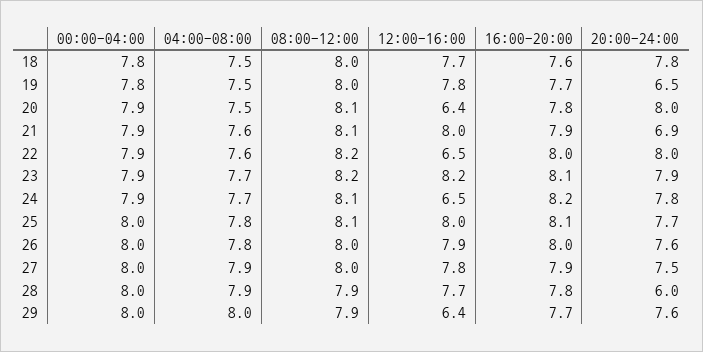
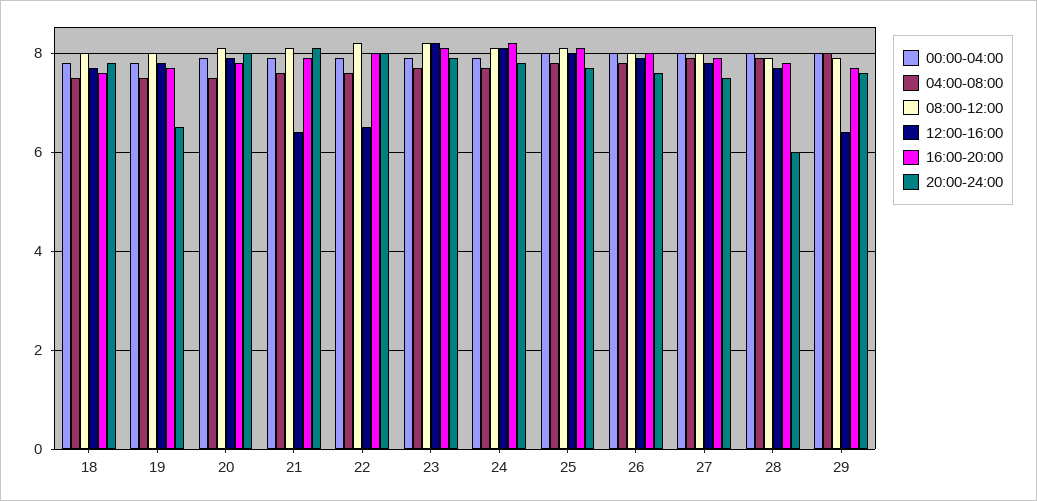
  {
    "00:00-04:00": {
      "18": 7.8,
      "19": 7.8,
      "20": 7.9,
      "21": 7.9,
      "22": 7.9,
      "23": 7.9,
      "24": 7.9,
      "25": 8,
      "26": 8,
      "27": 8,
      "28": 8,
      "29": 8
    },
    "04:00-08:00": {
      "18": 7.5,
      "19": 7.5,
      "20": 7.5,
      "21": 7.6,
      "22": 7.6,
      "23": 7.7,
      "24": 7.7,
      "25": 7.8,
      "26": 7.8,
      "27": 7.9,
      "28": 7.9,
      "29": 8
    },
    "08:00-12:00": {
      "18": 8,
      "19": 8,
      "20": 8.1,
      "21": 8.1,
      "22": 8.2,
      "23": 8.2,
      "24": 8.1,
      "25": 8.1,
      "26": 8,
      "27": 8,
      "28": 7.9,
      "29": 7.9
    },
    "12:00-16:00": {
      "18": 7.7,
      "19": 7.8,
-     "20": 6.4,
+     "20": 8,
-     "21": 8,
+     "21": 6.5,
      "22": 6.5,
      "23": 8.2,
-     "24": 6.5,
+     "24": 8,
      "25": 8,
      "26": 7.9,
      "27": 7.8,
      "28": 7.7,
      "29": 6.4
    },
    "16:00-20:00": {
      "18": 7.6,
      "19": 7.7,
      "20": 7.8,
      "21": 7.9,
      "22": 8,
      "23": 8.1,
      "24": 8.2,
      "25": 8.1,
      "26": 8,
      "27": 7.9,
      "28": 7.8,
      "29": 7.7
    },
    "20:00-24:00": {
      "18": 7.8,
      "19": 6.5,
      "20": 8,
-     "21": 6.9,
+     "21": 8,
      "22": 8,
      "23": 7.9,
      "24": 7.8,
      "25": 7.7,
      "26": 7.6,
      "27": 7.5,
      "28": 6,
      "29": 7.6
    }
  }

